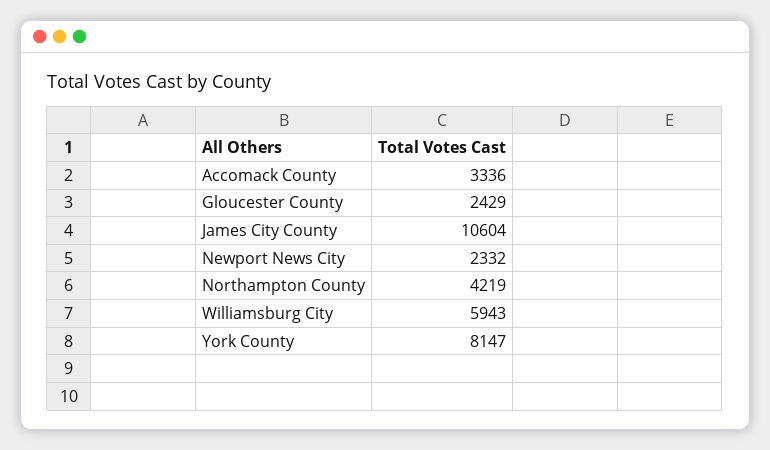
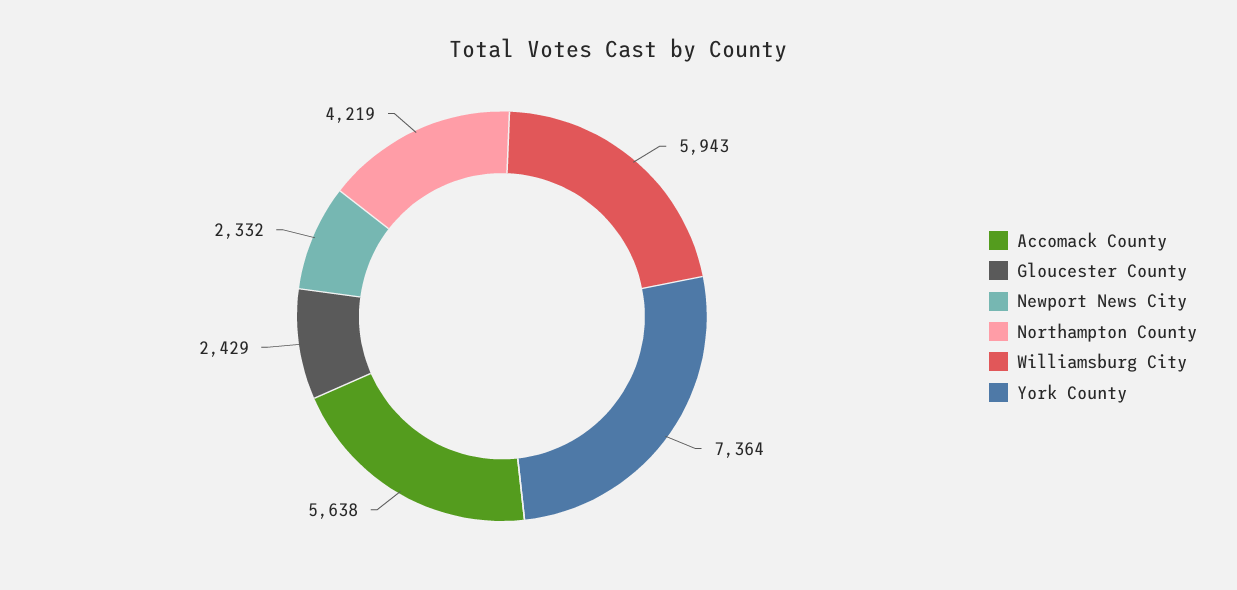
  {
-   "Accomack County": 3336,
+   "Accomack County": 5638,
    "Gloucester County": 2429,
-   "James City County": 10604,
    "Newport News City": 2332,
    "Northampton County": 4219,
    "Williamsburg City": 5943,
-   "York County": 8147
+   "York County": 7364
  }

